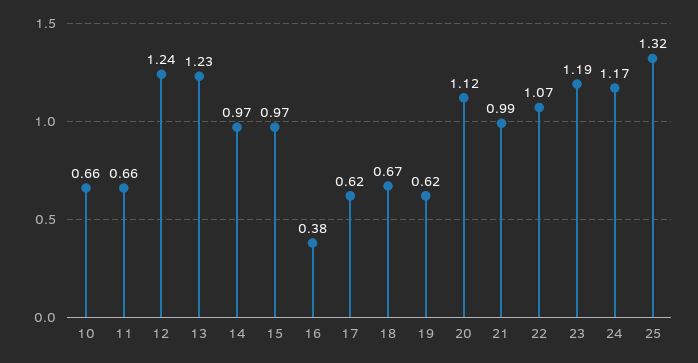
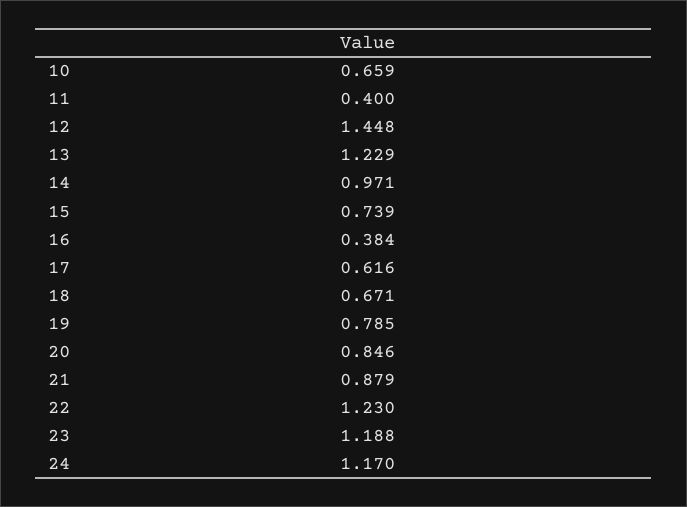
  {
    "10": 0.659,
-   "11": 0.66,
+   "11": 0.4,
-   "12": 1.24,
+   "12": 1.448,
    "13": 1.229,
    "14": 0.971,
-   "15": 0.97,
+   "15": 0.739,
    "16": 0.384,
    "17": 0.616,
    "18": 0.671,
-   "19": 0.62,
+   "19": 0.785,
-   "20": 1.12,
+   "20": 0.846,
-   "21": 0.99,
+   "21": 0.879,
-   "22": 1.07,
+   "22": 1.23,
    "23": 1.188,
-   "24": 1.17,
+   "24": 1.17
-   "25": 1.32
  }

